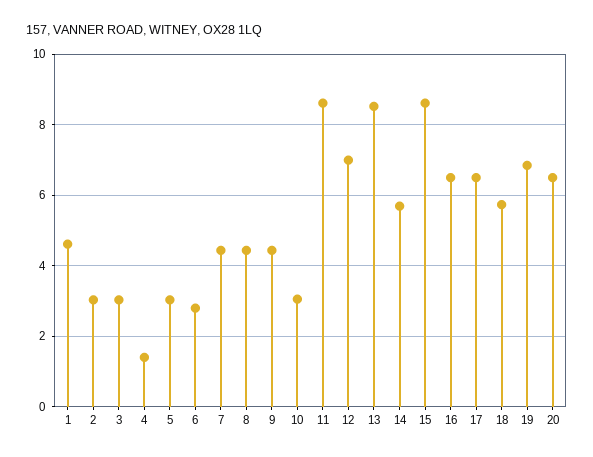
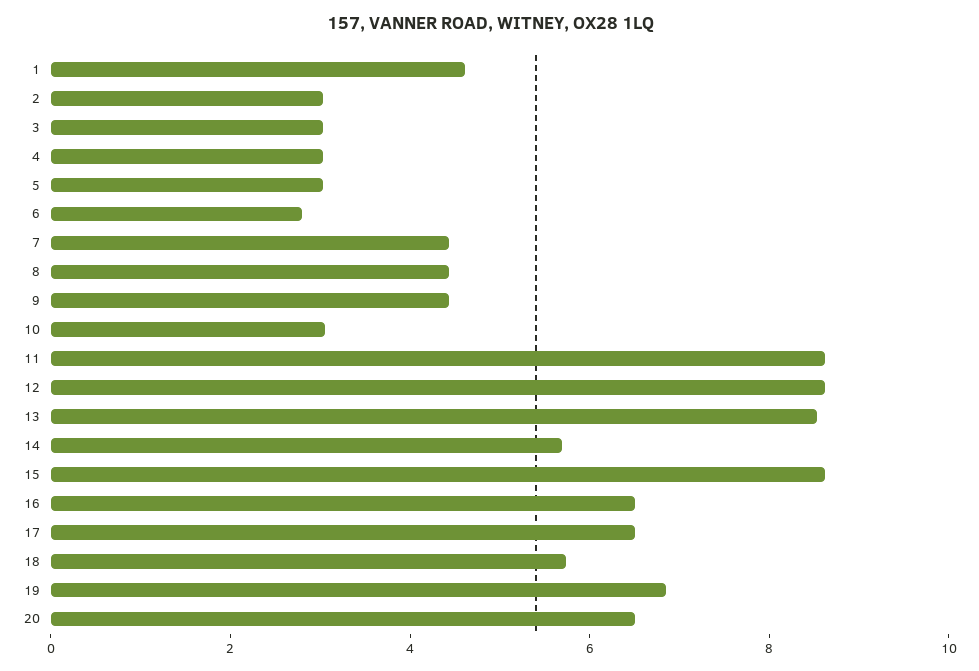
  {
    "1": 4.6,
    "2": 3,
    "3": 3,
-   "4": 1.4,
+   "4": 3,
    "5": 3,
    "6": 2.8,
    "7": 4.4,
    "8": 4.4,
    "9": 4.4,
    "10": 3,
    "11": 8.6,
-   "12": 7,
+   "12": 8.5,
    "13": 8.6,
    "14": 5.6,
    "15": 8.6,
    "16": 6.6,
    "17": 6.6,
    "18": 5.8,
    "19": 6.8,
    "20": 6.6
  }

